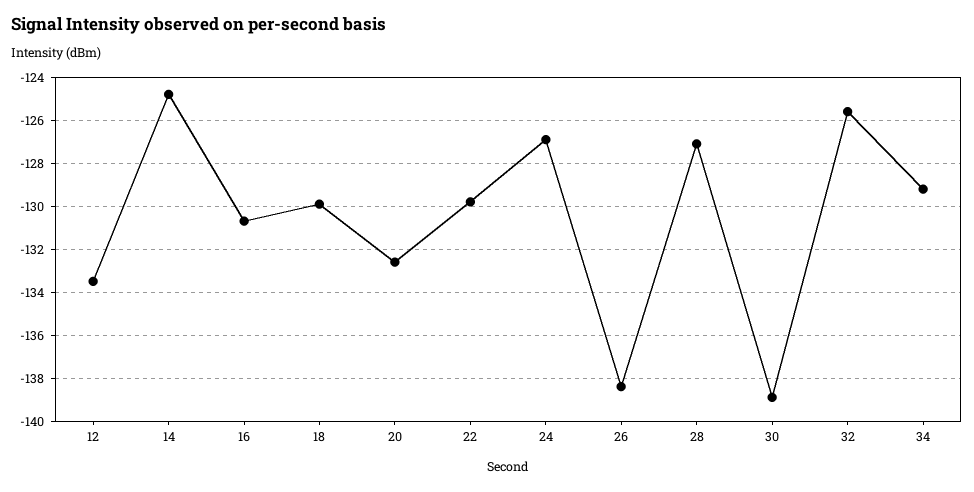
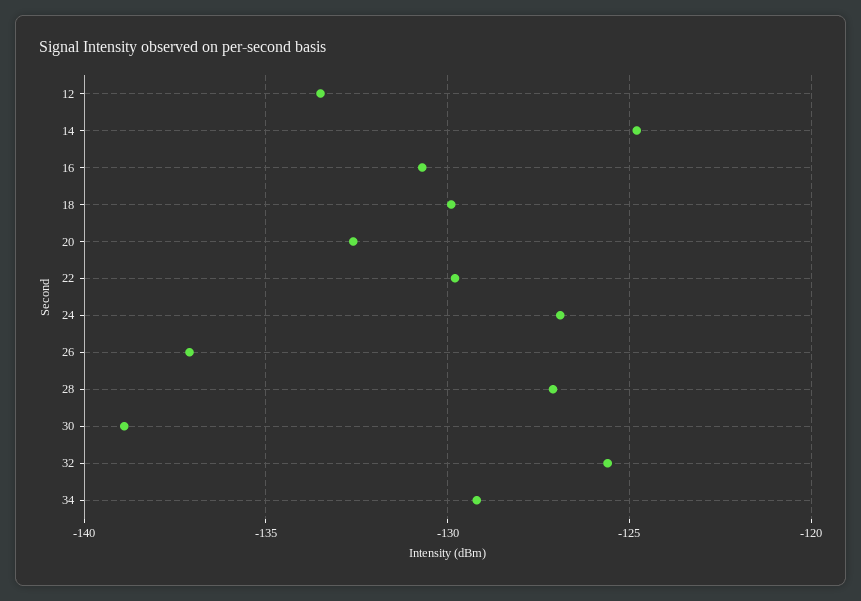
  {
    "12": -133.5,
    "14": -125,
    "16": -130.5,
    "18": -130,
    "20": -132.5,
    "22": -130,
    "24": -127,
-   "26": -138.5,
+   "26": -137,
    "28": -127,
    "30": -139,
    "32": -125.5,
    "34": -129
  }

